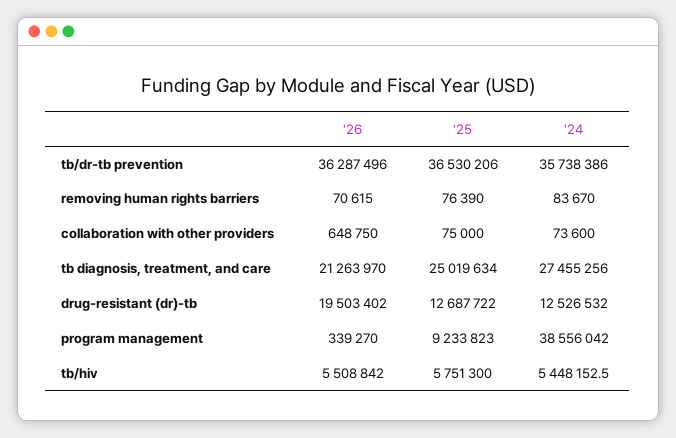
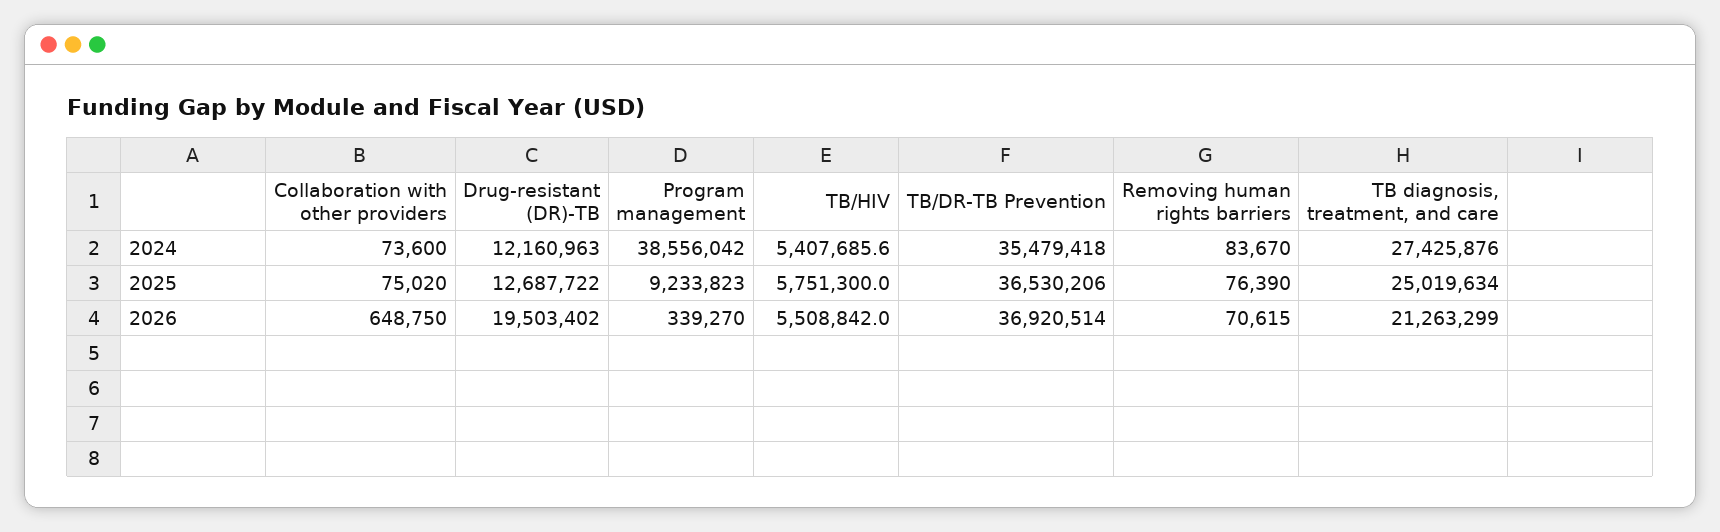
  {
    "'26": {
-     "tb/dr-tb prevention": 36287496,
+     "tb/dr-tb prevention": 36920514,
      "removing human rights barriers": 70615,
      "collaboration with other providers": 648750,
-     "tb diagnosis, treatment, and care": 21263970,
+     "tb diagnosis, treatment, and care": 21263299,
      "drug-resistant (dr)-tb": 19503402,
      "program management": 339270,
      "tb/hiv": 5508842
    },
    "'25": {
      "tb/dr-tb prevention": 36530206,
      "removing human rights barriers": 76390,
-     "collaboration with other providers": 75000,
+     "collaboration with other providers": 75020,
      "tb diagnosis, treatment, and care": 25019634,
      "drug-resistant (dr)-tb": 12687722,
      "program management": 9233823,
      "tb/hiv": 5751300
    },
    "'24": {
-     "tb/dr-tb prevention": 35738386,
+     "tb/dr-tb prevention": 35479418,
      "removing human rights barriers": 83670,
      "collaboration with other providers": 73600,
-     "tb diagnosis, treatment, and care": 27455256,
+     "tb diagnosis, treatment, and care": 27425876,
-     "drug-resistant (dr)-tb": 12526532,
+     "drug-resistant (dr)-tb": 12160963,
      "program management": 38556042,
-     "tb/hiv": 5448152.5
+     "tb/hiv": 5407685.6
    }
  }

